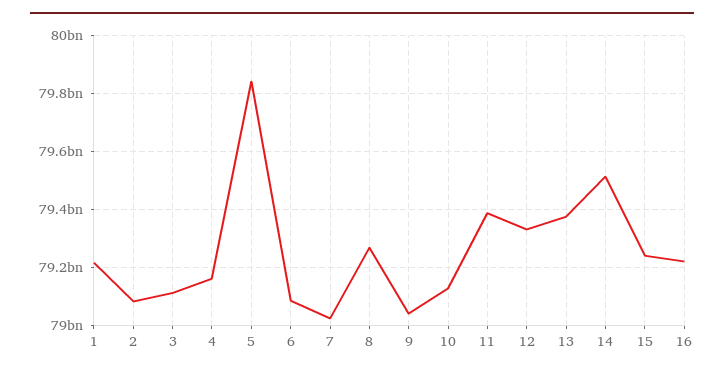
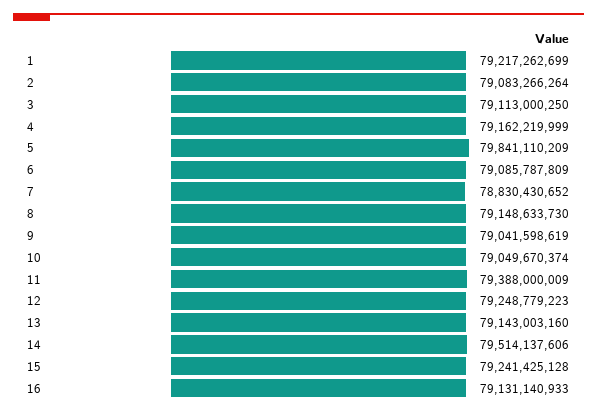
  {
    "1": 79217262699,
    "2": 79083266264,
    "3": 79113000250,
    "4": 79162219999,
    "5": 79841110209,
    "6": 79085787809,
-   "7": 79025000000,
+   "7": 78830430652,
-   "8": 79275000000,
+   "8": 79148633730,
    "9": 79041598619,
-   "10": 79125000000,
+   "10": 79049670374,
    "11": 79388000009,
-   "12": 79325000000,
+   "12": 79248779223,
-   "13": 79375000000,
+   "13": 79143003160,
    "14": 79514137606,
    "15": 79241425128,
-   "16": 79225000000
+   "16": 79131140933
  }

